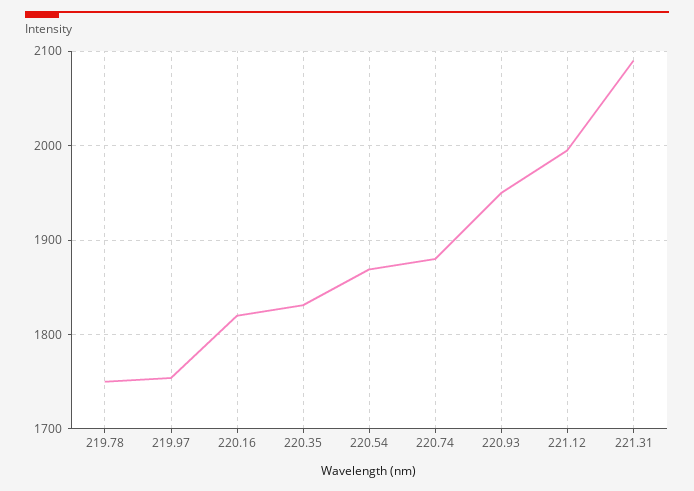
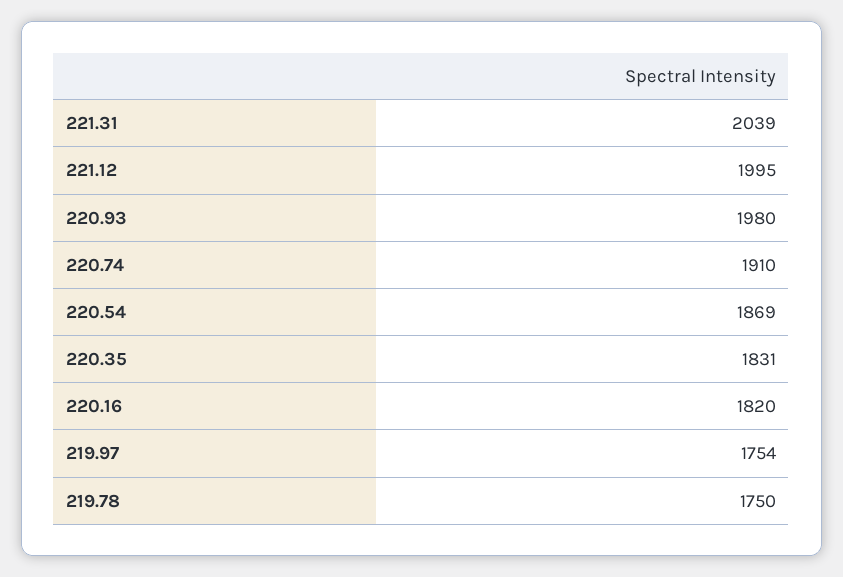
  {
    "219.78": 1750,
    "219.97": 1754,
    "220.16": 1820,
    "220.35": 1831,
    "220.54": 1869,
-   "220.74": 1880,
+   "220.74": 1910,
-   "220.93": 1950,
+   "220.93": 1980,
    "221.12": 1995,
-   "221.31": 2090
+   "221.31": 2039
  }

